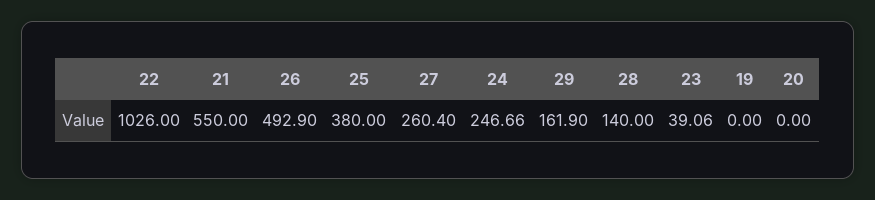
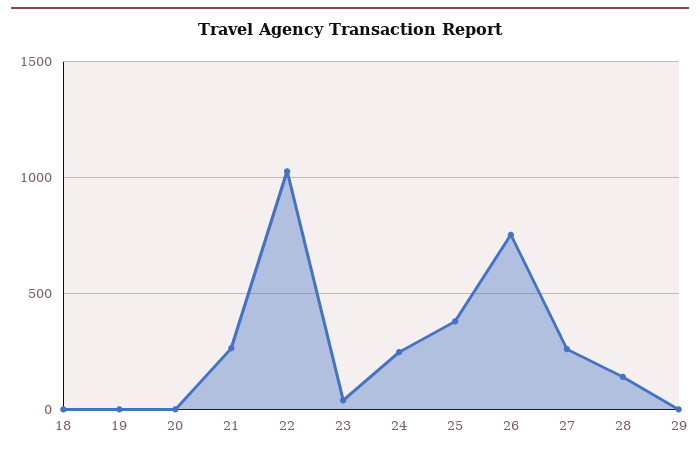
  {
    "22": 1026,
-   "21": 550,
+   "21": 250,
-   "26": 492.9,
+   "26": 750,
    "25": 380,
    "27": 260.4,
    "24": 246.66,
-   "29": 161.9,
+   "29": 0,
    "28": 140,
    "23": 39.06,
    "19": 0,
-   "20": 0
+   "20": 0,
+   "18": 0
  }

